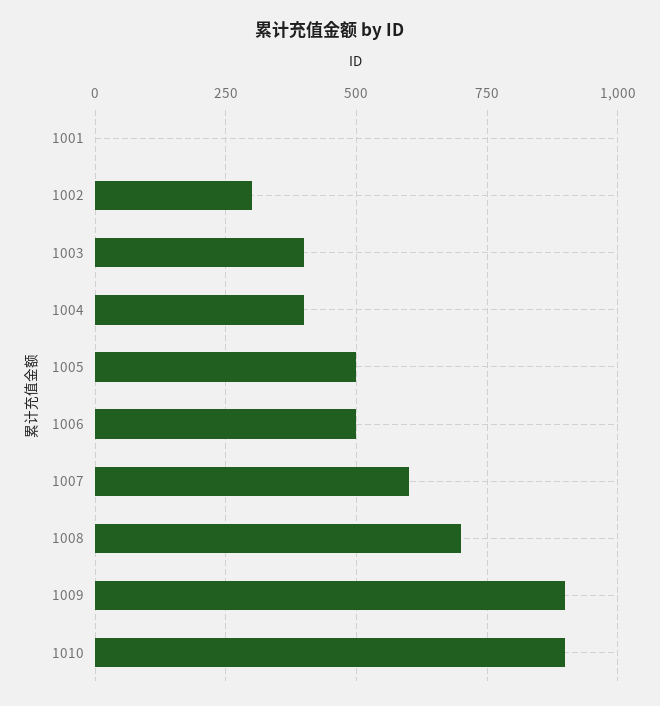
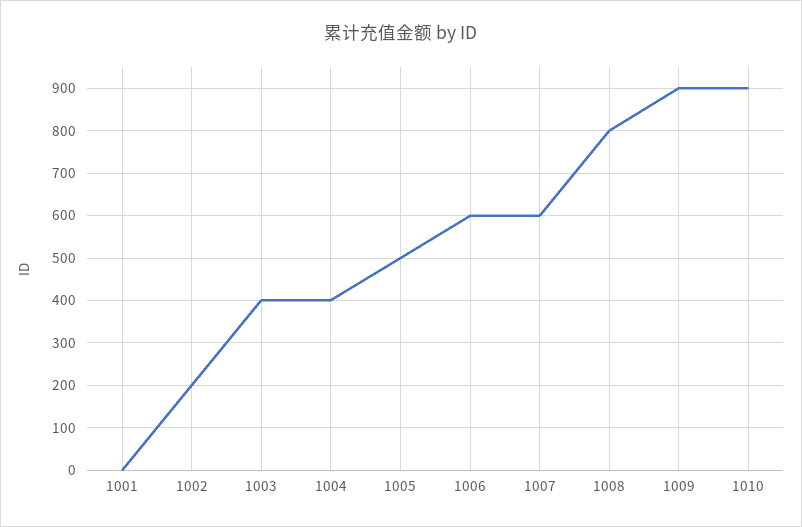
  {
    "1001": 0,
-   "1002": 300,
+   "1002": 200,
    "1003": 400,
    "1004": 400,
    "1005": 500,
-   "1006": 500,
+   "1006": 600,
    "1007": 600,
-   "1008": 700,
+   "1008": 800,
    "1009": 900,
    "1010": 900
  }

